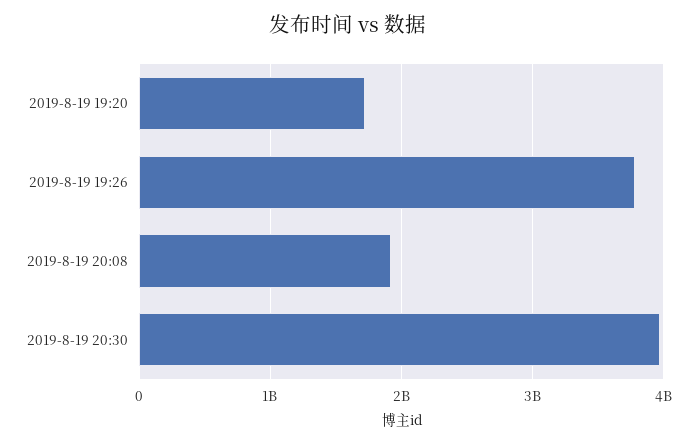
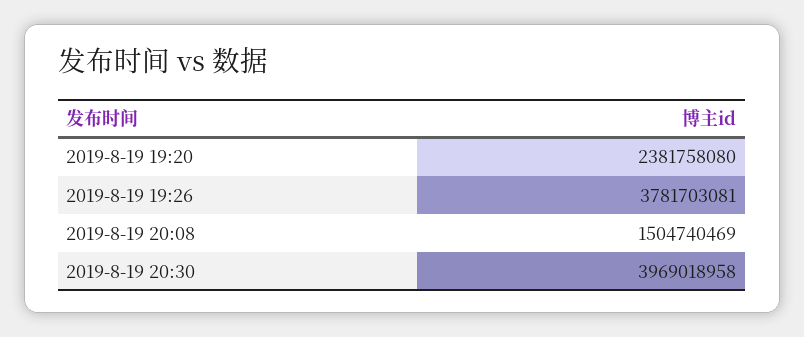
  {
-   "2019-8-19 19:20": 1700000000,
+   "2019-8-19 19:20": 2381758080,
    "2019-8-19 19:26": 3781703081,
-   "2019-8-19 20:08": 1900000000,
+   "2019-8-19 20:08": 1504740469,
    "2019-8-19 20:30": 3969018958
  }

